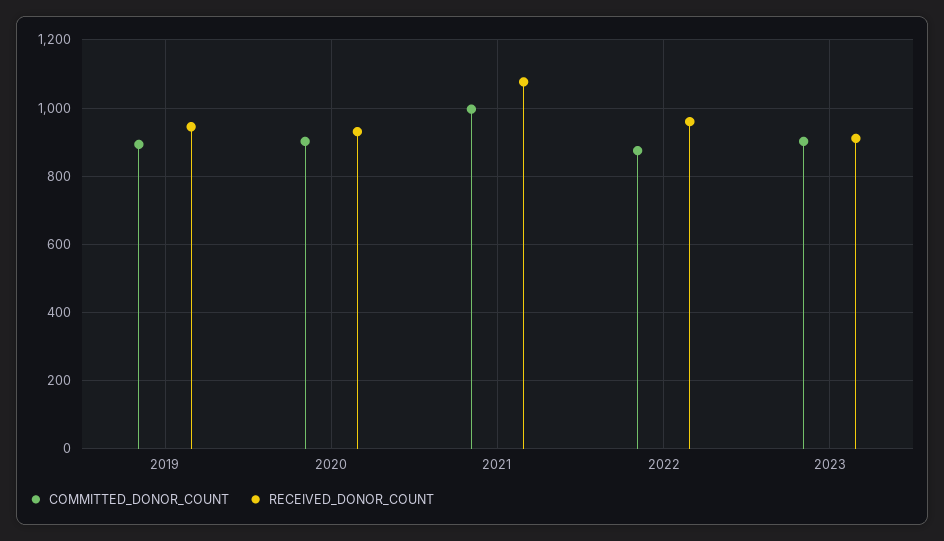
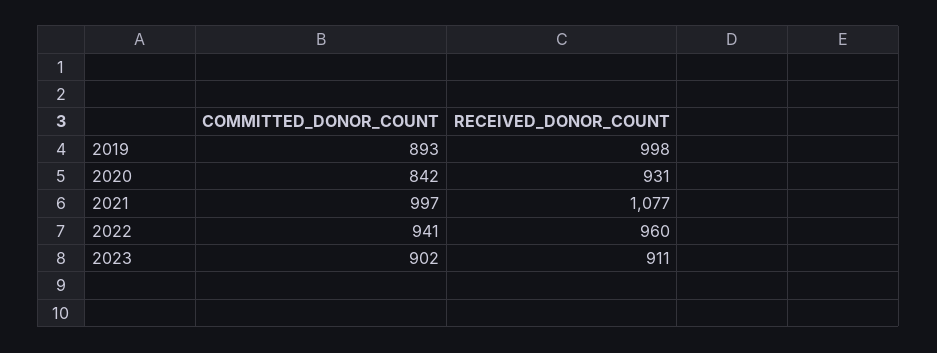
  {
    "COMMITTED_DONOR_COUNT": {
      "2019": 893,
-     "2020": 900,
+     "2020": 842,
      "2021": 997,
-     "2022": 880,
+     "2022": 941,
      "2023": 902
    },
    "RECEIVED_DONOR_COUNT": {
-     "2019": 940,
+     "2019": 998,
      "2020": 931,
      "2021": 1077,
      "2022": 960,
      "2023": 911
    }
  }

